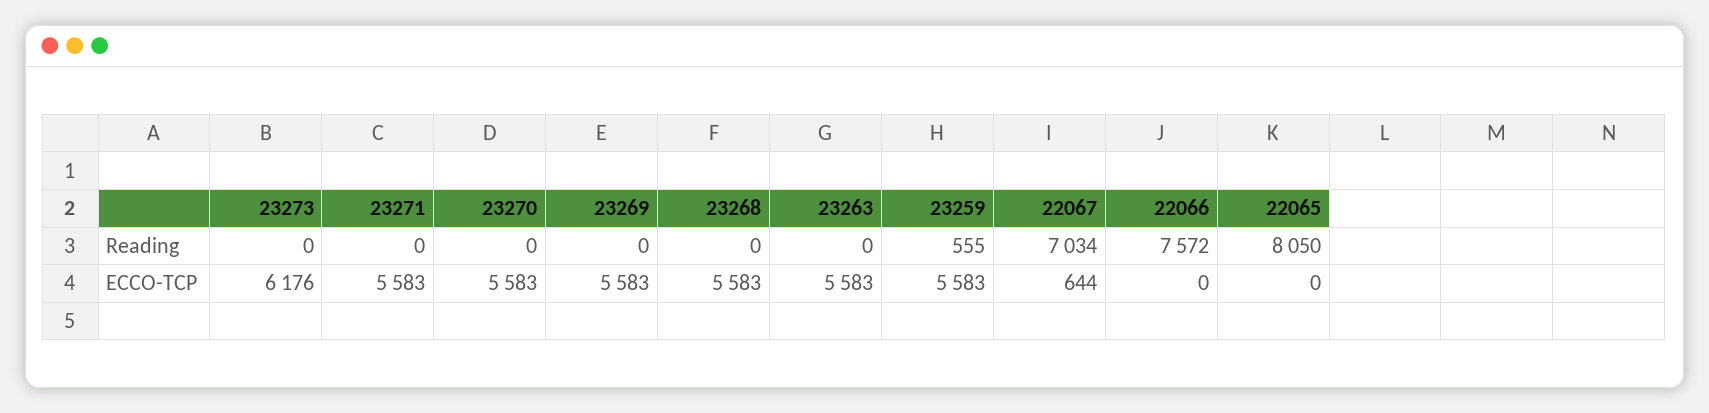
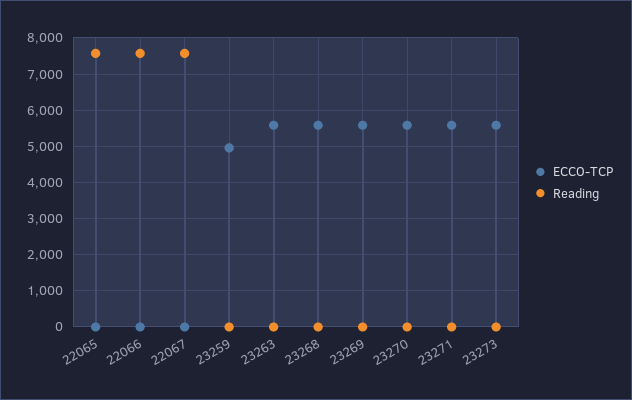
  {
    "Reading": {
      "23273": 0,
      "23271": 0,
      "23270": 0,
      "23269": 0,
      "23268": 0,
      "23263": 0,
-     "23259": 555,
+     "23259": 0,
-     "22067": 7034,
+     "22067": 7600,
      "22066": 7572,
-     "22065": 8050
+     "22065": 7600
    },
    "ECCO-TCP": {
-     "23273": 6176,
+     "23273": 5600,
      "23271": 5583,
      "23270": 5583,
      "23269": 5583,
      "23268": 5583,
      "23263": 5583,
-     "23259": 5583,
+     "23259": 5000,
-     "22067": 644,
+     "22067": 0,
      "22066": 0,
      "22065": 0
    }
  }

